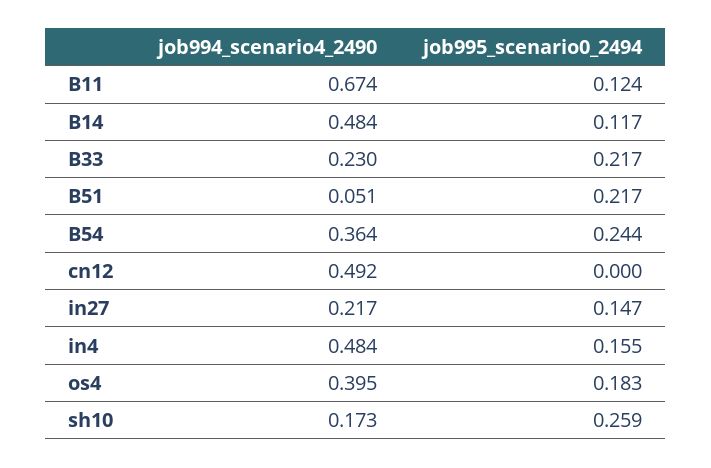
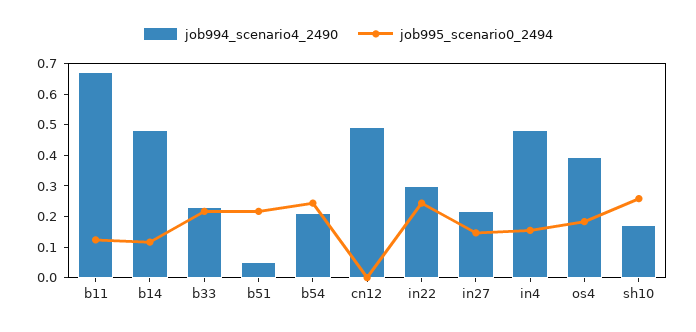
  {
    "job994_scenario4_2490": {
      "B11": 0.674,
      "B14": 0.484,
      "B33": 0.23,
      "B51": 0.051,
-     "B54": 0.364,
+     "B54": 0.2,
      "cn12": 0.492,
      "in27": 0.217,
      "in4": 0.484,
      "os4": 0.395,
-     "sh10": 0.173
+     "sh10": 0.173,
+     "in22": 0.3
    },
    "job995_scenario0_2494": {
      "B11": 0.124,
      "B14": 0.117,
      "B33": 0.217,
      "B51": 0.217,
      "B54": 0.244,
      "cn12": 0,
      "in27": 0.147,
      "in4": 0.155,
      "os4": 0.183,
-     "sh10": 0.259
+     "sh10": 0.259,
+     "in22": 0.25
    }
  }

